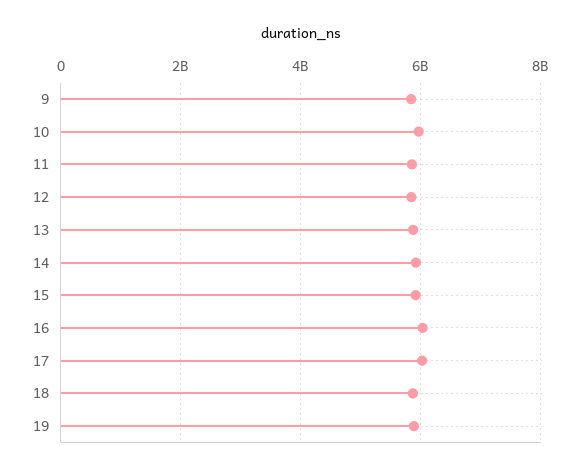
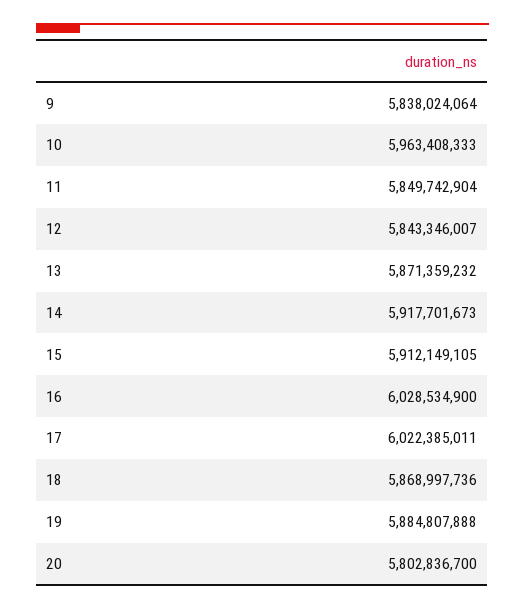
  {
    "9": 5838024064,
    "10": 5963408333,
    "11": 5849742904,
    "12": 5843346007,
    "13": 5871359232,
    "14": 5917701673,
    "15": 5912149105,
    "16": 6028534900,
    "17": 6022385011,
    "18": 5868997736,
-   "19": 5884807888
+   "19": 5884807888,
+   "20": 5802836700
  }

